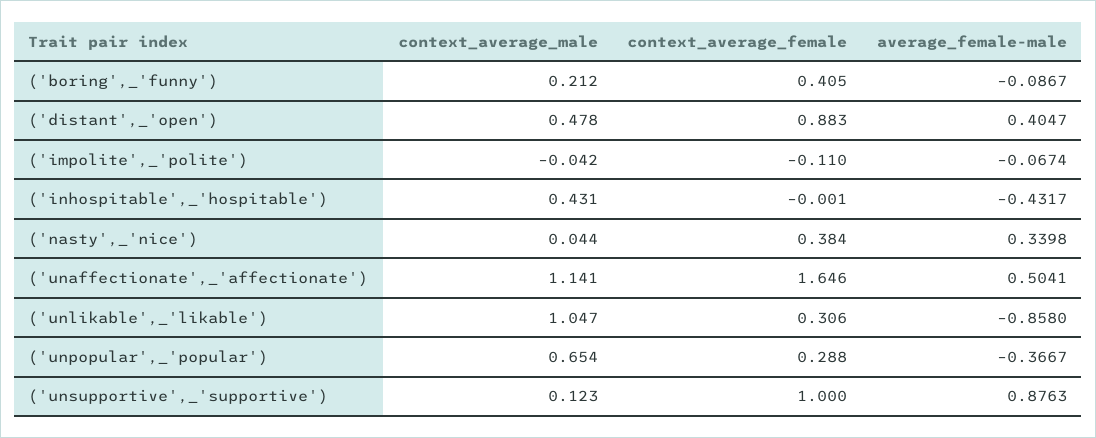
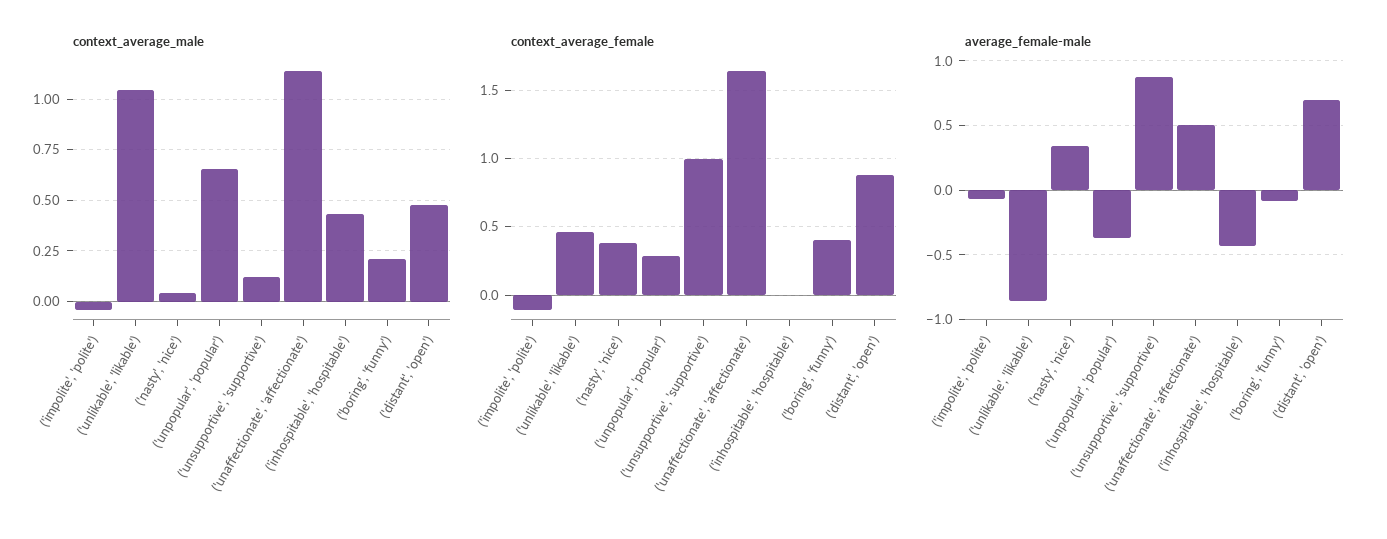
  {
    "context_average_male": {
      "('boring',_'funny')": 0.212,
      "('distant',_'open')": 0.478,
      "('impolite',_'polite')": -0.042,
      "('inhospitable',_'hospitable')": 0.431,
      "('nasty',_'nice')": 0.044,
      "('unaffectionate',_'affectionate')": 1.141,
      "('unlikable',_'likable')": 1.047,
      "('unpopular',_'popular')": 0.654,
      "('unsupportive',_'supportive')": 0.123
    },
    "context_average_female": {
      "('boring',_'funny')": 0.405,
      "('distant',_'open')": 0.883,
      "('impolite',_'polite')": -0.11,
      "('inhospitable',_'hospitable')": -0.001,
      "('nasty',_'nice')": 0.384,
      "('unaffectionate',_'affectionate')": 1.646,
-     "('unlikable',_'likable')": 0.306,
+     "('unlikable',_'likable')": 0.45,
      "('unpopular',_'popular')": 0.288,
      "('unsupportive',_'supportive')": 1
    },
    "average_female-male": {
      "('boring',_'funny')": -0.0867,
-     "('distant',_'open')": 0.4047,
+     "('distant',_'open')": 0.7,
      "('impolite',_'polite')": -0.0674,
      "('inhospitable',_'hospitable')": -0.4317,
      "('nasty',_'nice')": 0.3398,
      "('unaffectionate',_'affectionate')": 0.5041,
      "('unlikable',_'likable')": -0.858,
      "('unpopular',_'popular')": -0.3667,
      "('unsupportive',_'supportive')": 0.8763
    }
  }

